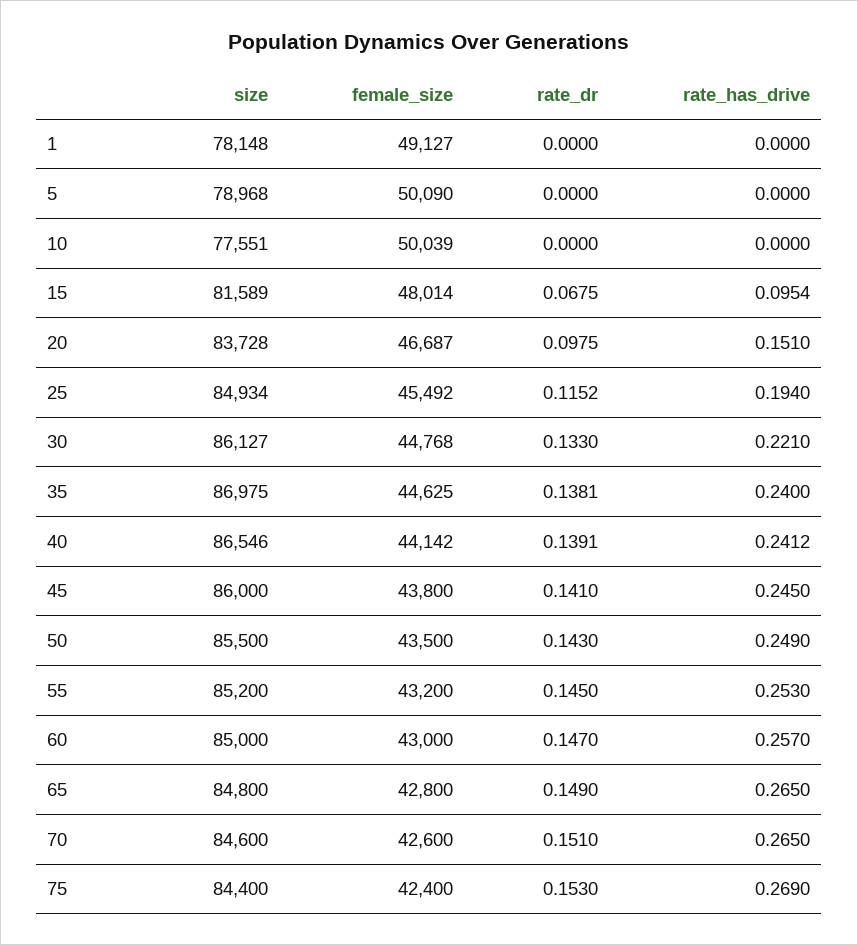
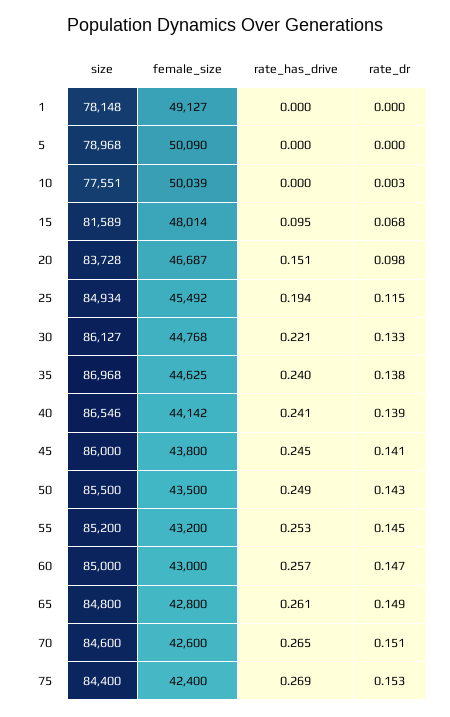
  {
    "size": {
      "1": 78148,
      "5": 78968,
      "10": 77551,
      "15": 81589,
      "20": 83728,
      "25": 84934,
      "30": 86127,
-     "35": 86975,
+     "35": 86968,
      "40": 86546,
      "45": 86000,
      "50": 85500,
      "55": 85200,
      "60": 85000,
      "65": 84800,
      "70": 84600,
      "75": 84400
    },
    "female_size": {
      "1": 49127,
      "5": 50090,
      "10": 50039,
      "15": 48014,
      "20": 46687,
      "25": 45492,
      "30": 44768,
      "35": 44625,
      "40": 44142,
      "45": 43800,
      "50": 43500,
      "55": 43200,
      "60": 43000,
      "65": 42800,
      "70": 42600,
      "75": 42400
    },
    "rate_dr": {
      "1": 0,
      "5": 0,
-     "10": 0,
+     "10": 0.003,
      "15": 0.0675,
      "20": 0.0975,
      "25": 0.1152,
      "30": 0.133,
      "35": 0.1381,
      "40": 0.1391,
      "45": 0.141,
      "50": 0.143,
      "55": 0.145,
      "60": 0.147,
      "65": 0.149,
      "70": 0.151,
      "75": 0.153
    },
    "rate_has_drive": {
      "1": 0,
      "5": 0,
      "10": 0,
      "15": 0.0954,
      "20": 0.151,
      "25": 0.194,
      "30": 0.221,
      "35": 0.24,
      "40": 0.2412,
      "45": 0.245,
      "50": 0.249,
      "55": 0.253,
      "60": 0.257,
-     "65": 0.265,
+     "65": 0.261,
      "70": 0.265,
      "75": 0.269
    }
  }

